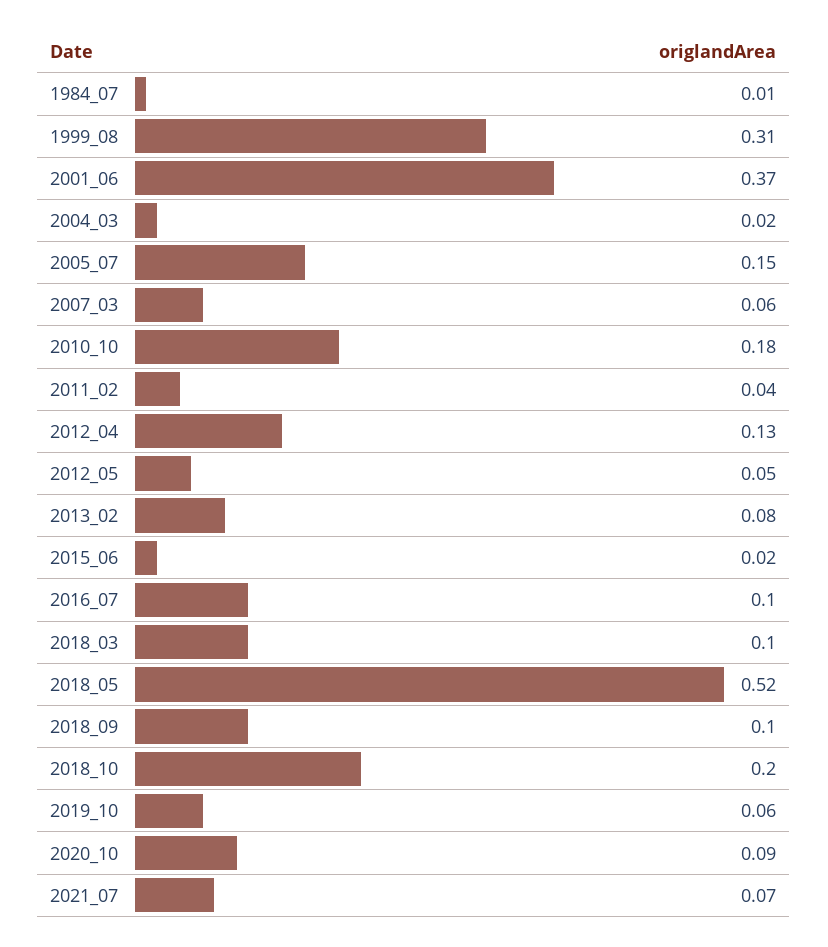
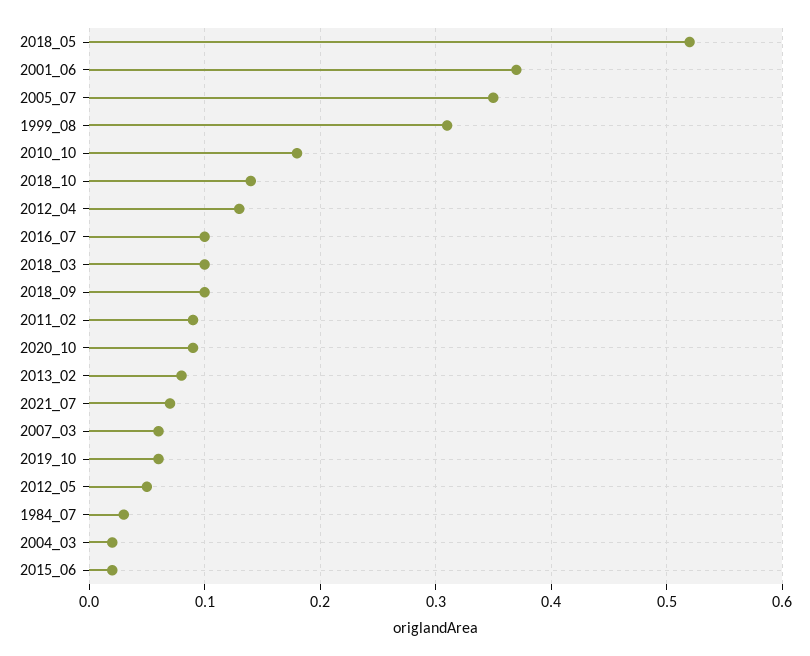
  {
-   "1984_07": 0.01,
+   "1984_07": 0.03,
    "1999_08": 0.31,
    "2001_06": 0.37,
    "2004_03": 0.02,
-   "2005_07": 0.15,
+   "2005_07": 0.35,
    "2007_03": 0.06,
    "2010_10": 0.18,
-   "2011_02": 0.04,
+   "2011_02": 0.09,
    "2012_04": 0.13,
    "2012_05": 0.05,
    "2013_02": 0.08,
    "2015_06": 0.02,
    "2016_07": 0.1,
    "2018_03": 0.1,
    "2018_05": 0.52,
    "2018_09": 0.1,
-   "2018_10": 0.2,
+   "2018_10": 0.14,
    "2019_10": 0.06,
    "2020_10": 0.09,
    "2021_07": 0.07
  }

